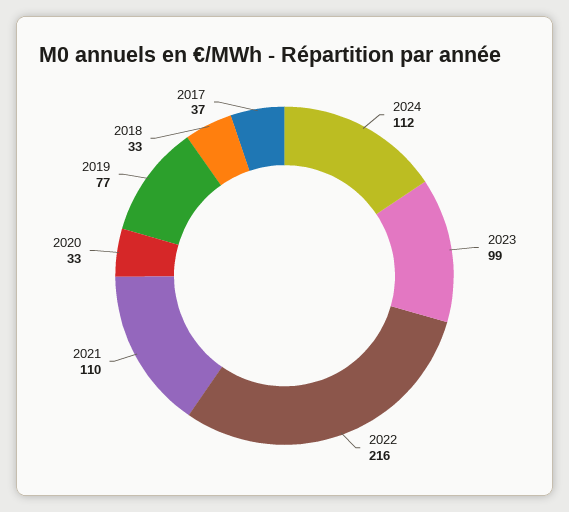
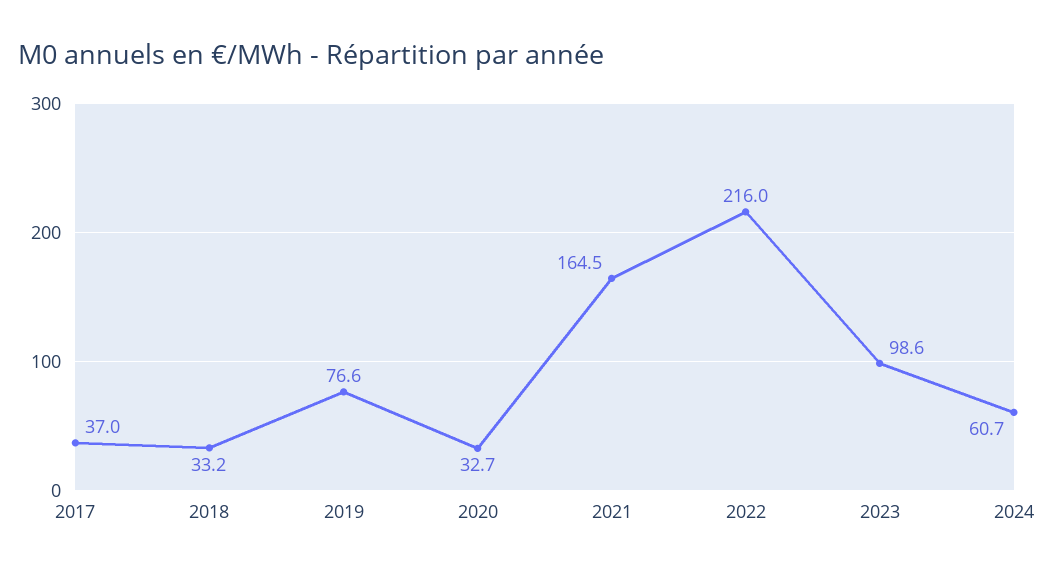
  {
-   "2024": 112,
+   "2024": 60.7,
    "2023": 98.6,
    "2022": 216,
-   "2021": 110,
+   "2021": 164.5,
    "2020": 32.7,
    "2019": 76.6,
    "2018": 33.2,
    "2017": 37
  }

